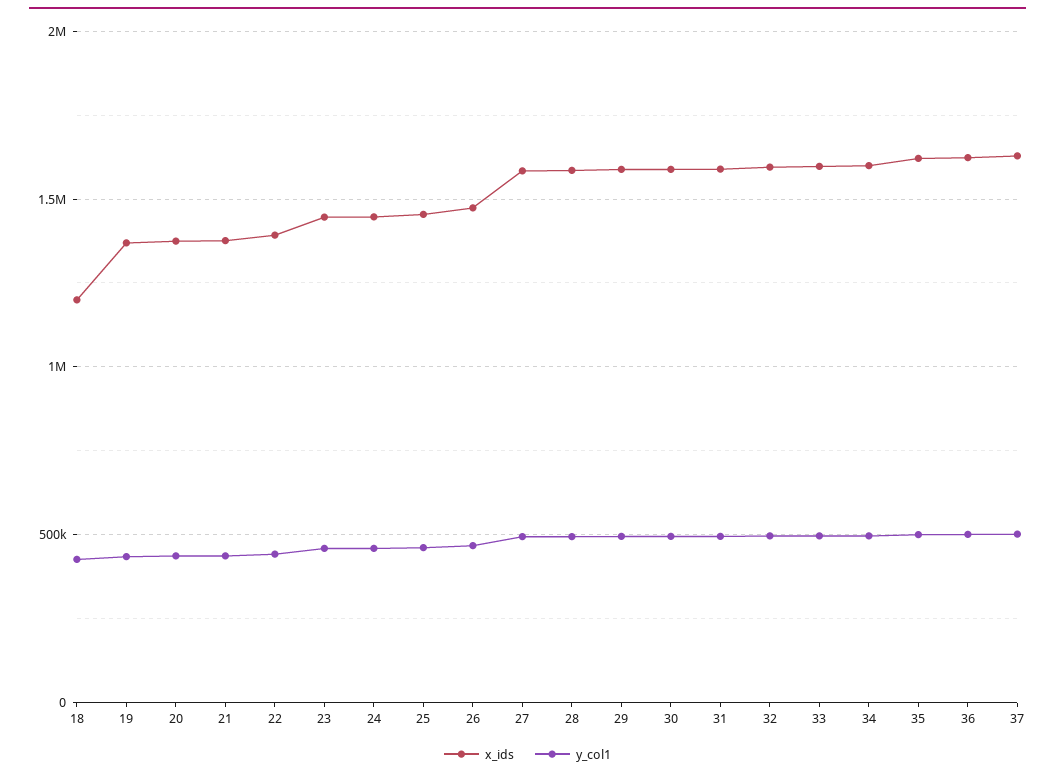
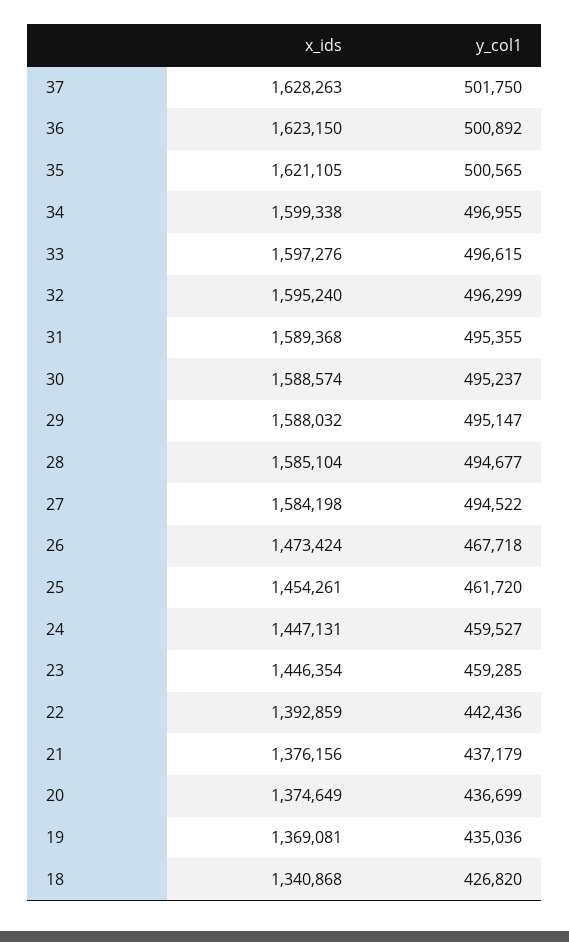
  {
    "x_ids": {
-     "18": 1200000,
+     "18": 1340868,
      "19": 1369081,
      "20": 1374649,
      "21": 1376156,
      "22": 1392859,
      "23": 1446354,
      "24": 1447131,
      "25": 1454261,
      "26": 1473424,
      "27": 1584198,
      "28": 1585104,
      "29": 1588032,
      "30": 1588574,
      "31": 1589368,
      "32": 1595240,
      "33": 1597276,
      "34": 1599338,
      "35": 1621105,
      "36": 1623150,
      "37": 1628263
    },
    "y_col1": {
      "18": 426820,
      "19": 435036,
      "20": 436699,
      "21": 437179,
      "22": 442436,
      "23": 459285,
      "24": 459527,
      "25": 461720,
      "26": 467718,
      "27": 494522,
      "28": 494677,
      "29": 495147,
      "30": 495237,
      "31": 495355,
      "32": 496299,
      "33": 496615,
      "34": 496955,
      "35": 500565,
      "36": 500892,
      "37": 501750
    }
  }

